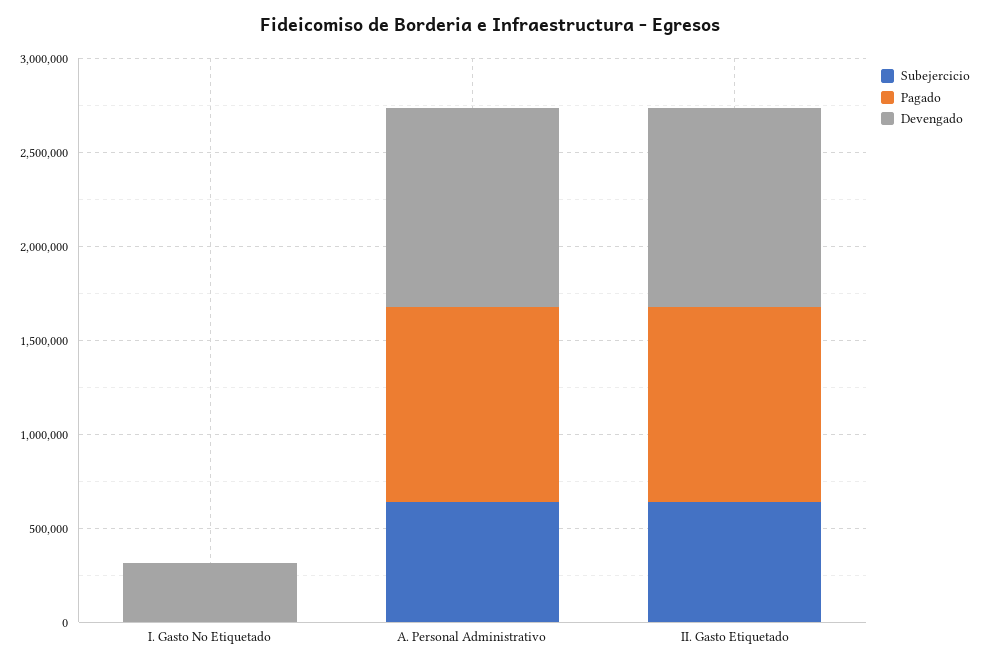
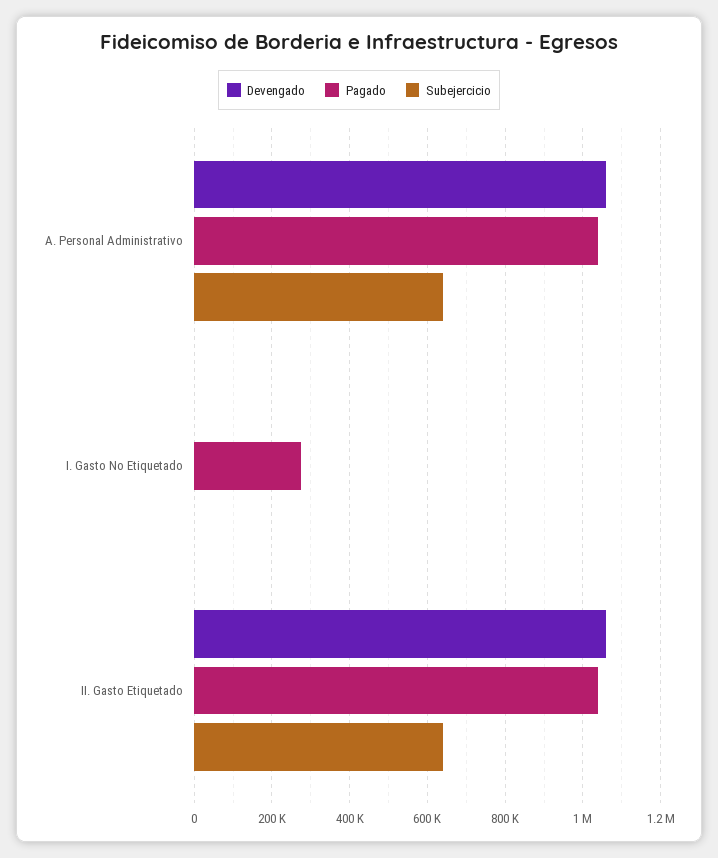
  {
    "Subejercicio": {
      "I. Gasto No Etiquetado": 0,
      "A. Personal Administrativo": 640000,
      "II. Gasto Etiquetado": 640000
    },
    "Pagado": {
-     "I. Gasto No Etiquetado": 0,
+     "I. Gasto No Etiquetado": 280000,
      "A. Personal Administrativo": 1040000,
      "II. Gasto Etiquetado": 1040000
    },
    "Devengado": {
-     "I. Gasto No Etiquetado": 300000,
+     "I. Gasto No Etiquetado": 0,
      "A. Personal Administrativo": 1060000,
      "II. Gasto Etiquetado": 1060000
    }
  }

